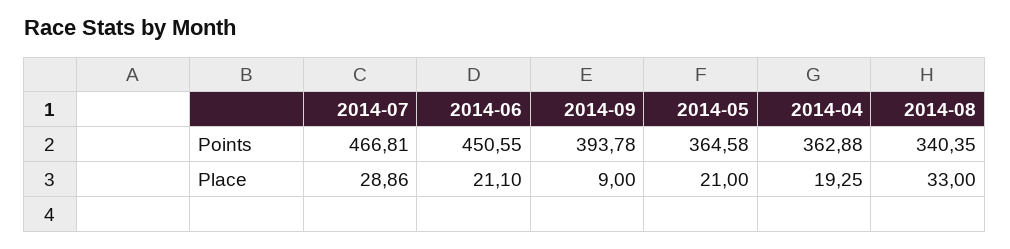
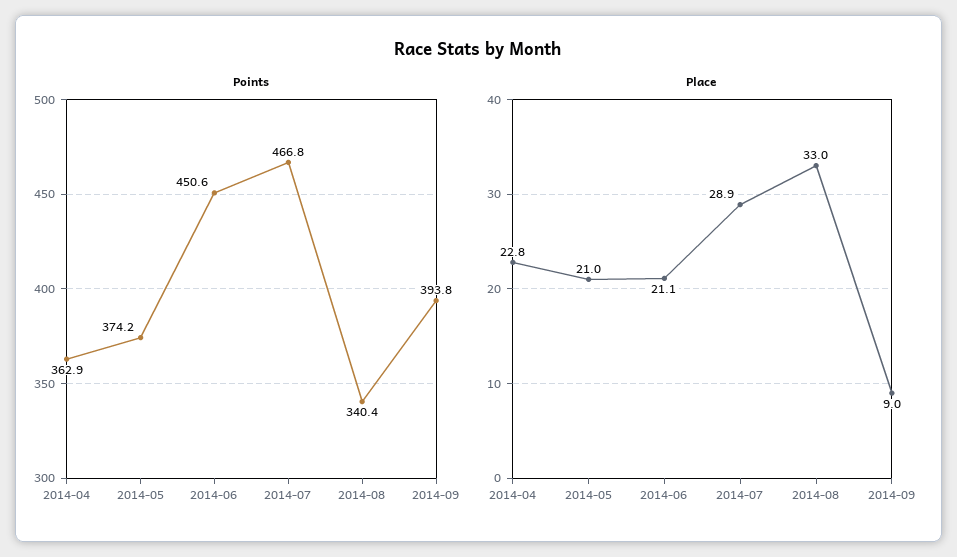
  {
    "Points": {
      "2014-07": 466.81,
      "2014-06": 450.55,
      "2014-09": 393.78,
-     "2014-05": 364.58,
+     "2014-05": 374.2,
      "2014-04": 362.88,
      "2014-08": 340.35
    },
    "Place": {
      "2014-07": 28.86,
      "2014-06": 21.1,
      "2014-09": 9,
      "2014-05": 21,
-     "2014-04": 19.25,
+     "2014-04": 22.8,
      "2014-08": 33
    }
  }

